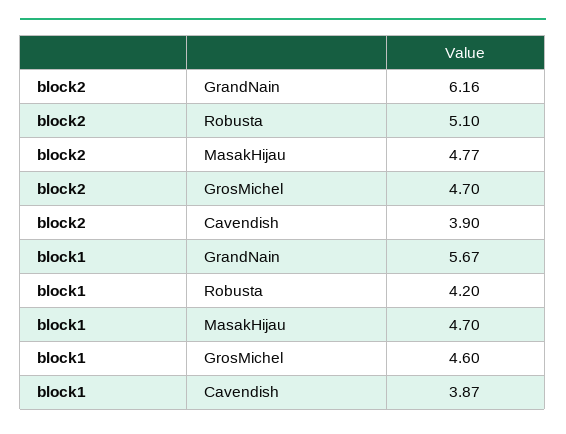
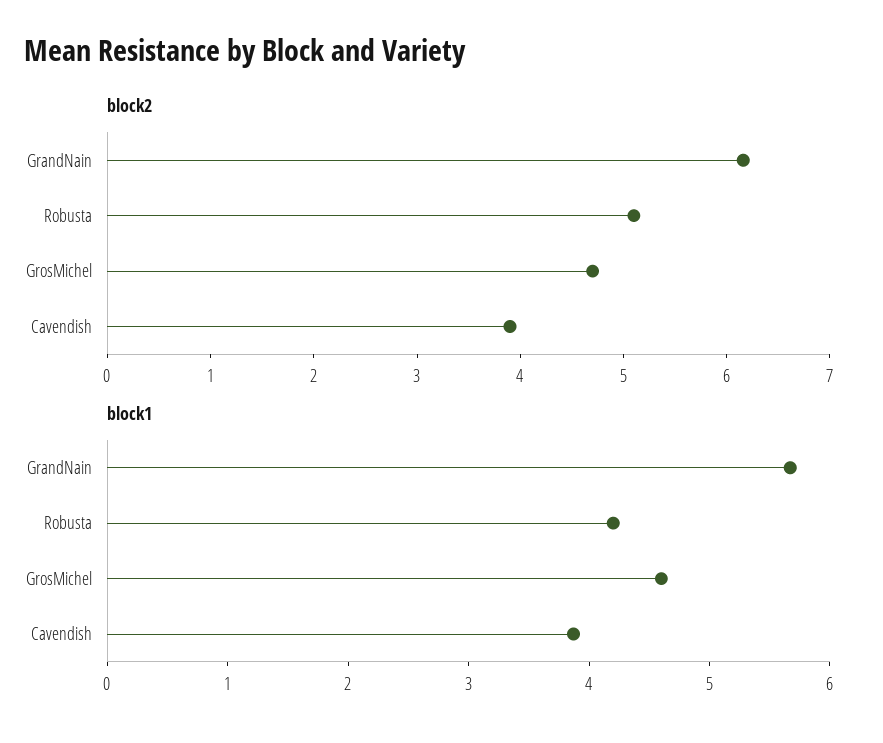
  {
    "block2": {
      "GrandNain": 6.16,
      "Robusta": 5.1,
-     "MasakHijau": 4.77,
      "GrosMichel": 4.7,
      "Cavendish": 3.9
    },
    "block1": {
      "GrandNain": 5.67,
      "Robusta": 4.2,
-     "MasakHijau": 4.7,
      "GrosMichel": 4.6,
      "Cavendish": 3.87
    }
  }

